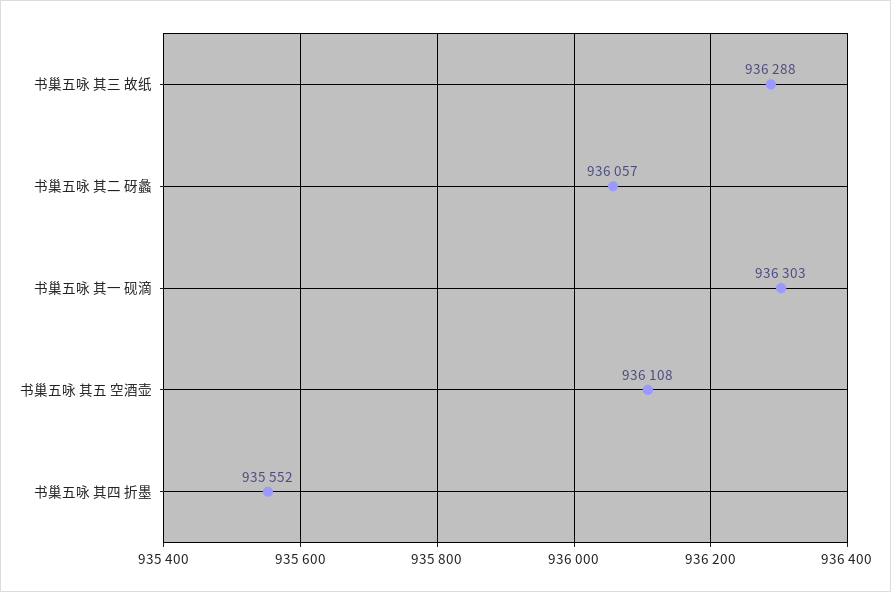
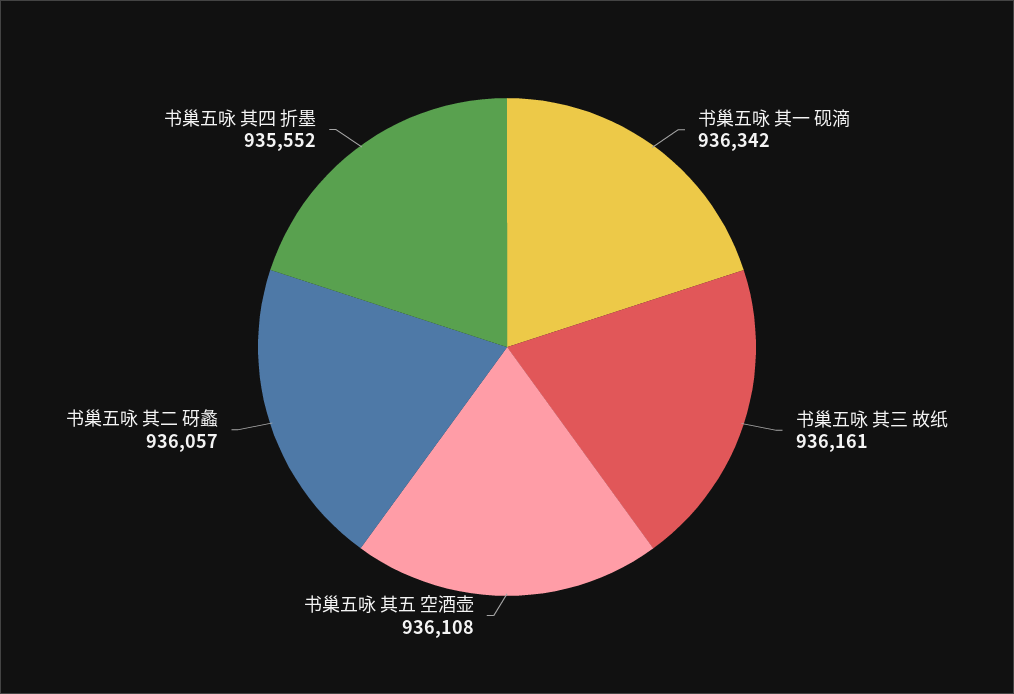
  {
-   "书巢五咏 其三 故纸": 936288,
+   "书巢五咏 其三 故纸": 936161,
    "书巢五咏 其二 砑蠡": 936057,
-   "书巢五咏 其一 砚滴": 936303,
+   "书巢五咏 其一 砚滴": 936342,
    "书巢五咏 其五 空酒壶": 936108,
    "书巢五咏 其四 折墨": 935552
  }

